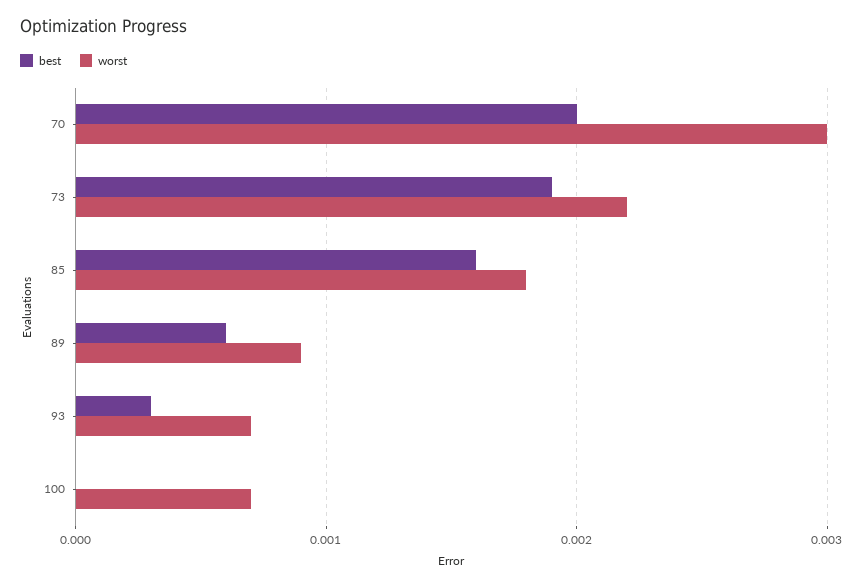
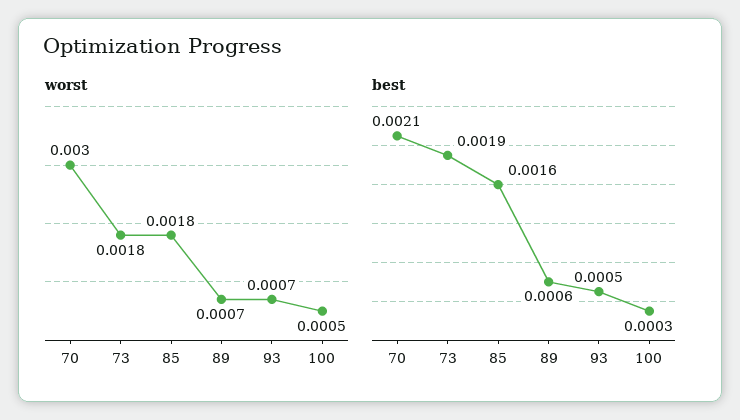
  {
    "best": {
-     "70": 0.002,
+     "70": 0.0021,
      "73": 0.0019,
      "85": 0.0016,
      "89": 0.0006,
-     "93": 0.0003,
+     "93": 0.0005,
-     "100": 0
+     "100": 0.0003
    },
    "worst": {
      "70": 0.003,
-     "73": 0.0022,
+     "73": 0.0018,
      "85": 0.0018,
-     "89": 0.0009,
+     "89": 0.0007,
      "93": 0.0007,
-     "100": 0.0007
+     "100": 0.0005
    }
  }

